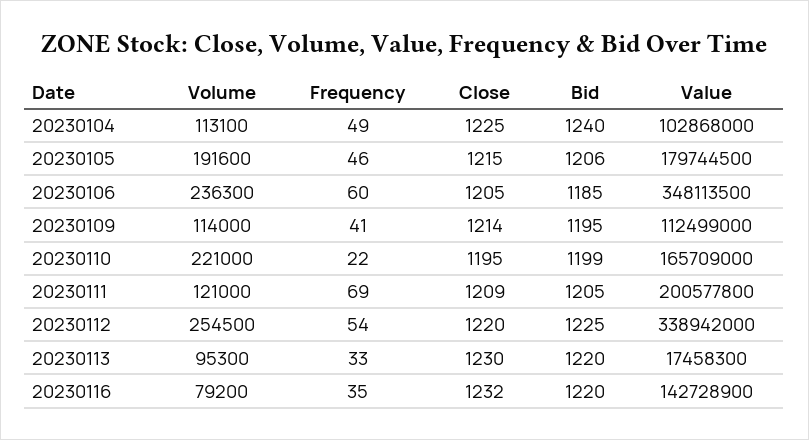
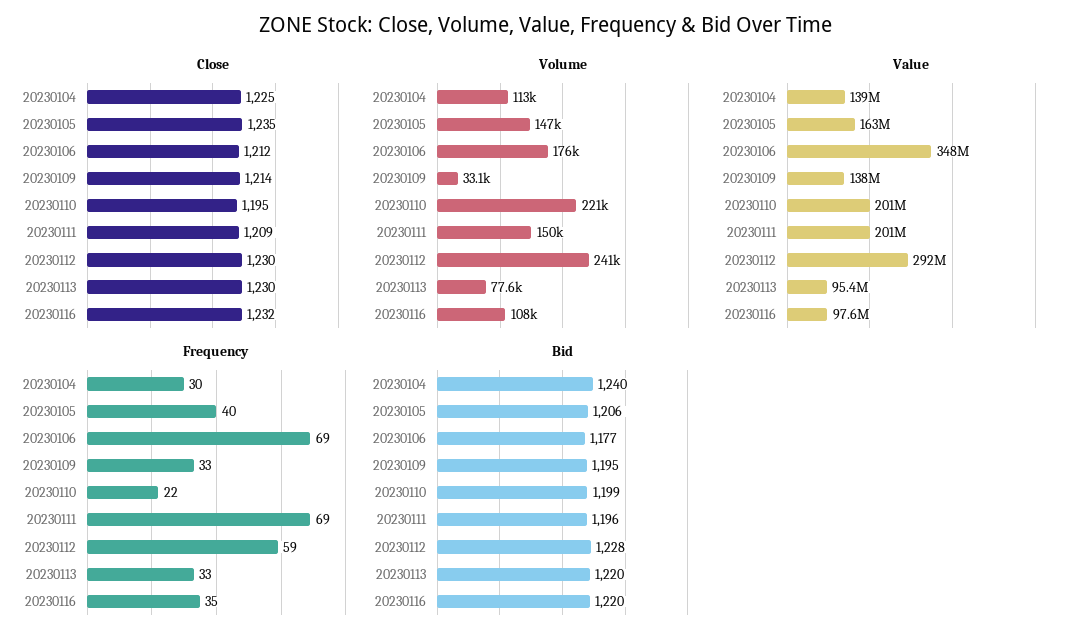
  {
    "Volume": {
      "20230104": 113100,
-     "20230105": 191600,
+     "20230105": 147000,
-     "20230106": 236300,
+     "20230106": 176000,
-     "20230109": 114000,
+     "20230109": 33100,
      "20230110": 221000,
-     "20230111": 121000,
+     "20230111": 150000,
-     "20230112": 254500,
+     "20230112": 241000,
-     "20230113": 95300,
+     "20230113": 77600,
-     "20230116": 79200
+     "20230116": 108000
    },
    "Frequency": {
-     "20230104": 49,
+     "20230104": 30,
-     "20230105": 46,
+     "20230105": 40,
-     "20230106": 60,
+     "20230106": 69,
-     "20230109": 41,
+     "20230109": 33,
      "20230110": 22,
      "20230111": 69,
-     "20230112": 54,
+     "20230112": 59,
      "20230113": 33,
      "20230116": 35
    },
    "Close": {
      "20230104": 1225,
-     "20230105": 1215,
+     "20230105": 1235,
-     "20230106": 1205,
+     "20230106": 1212,
      "20230109": 1214,
      "20230110": 1195,
      "20230111": 1209,
-     "20230112": 1220,
+     "20230112": 1230,
      "20230113": 1230,
      "20230116": 1232
    },
    "Bid": {
      "20230104": 1240,
      "20230105": 1206,
-     "20230106": 1185,
+     "20230106": 1177,
      "20230109": 1195,
      "20230110": 1199,
-     "20230111": 1205,
+     "20230111": 1196,
-     "20230112": 1225,
+     "20230112": 1228,
      "20230113": 1220,
      "20230116": 1220
    },
    "Value": {
-     "20230104": 102868000,
+     "20230104": 139000000,
-     "20230105": 179744500,
+     "20230105": 163000000,
      "20230106": 348113500,
-     "20230109": 112499000,
+     "20230109": 138000000,
-     "20230110": 165709000,
+     "20230110": 201000000,
      "20230111": 200577800,
-     "20230112": 338942000,
+     "20230112": 292000000,
-     "20230113": 17458300,
+     "20230113": 95400000,
-     "20230116": 142728900
+     "20230116": 97600000
    }
  }

